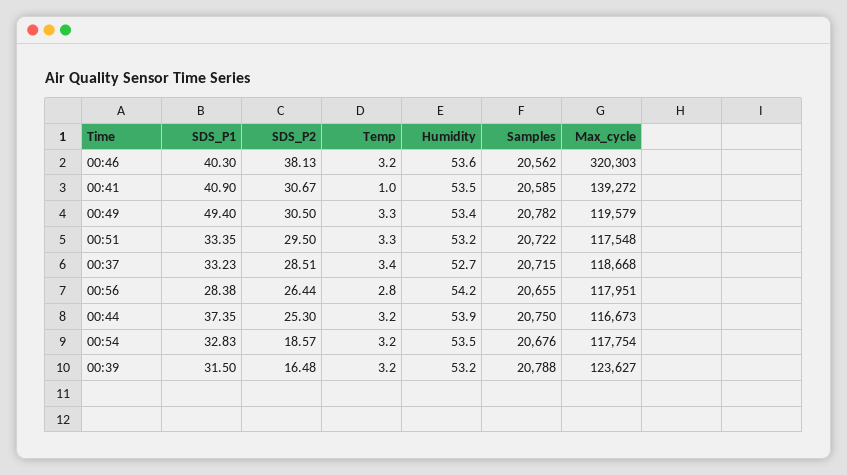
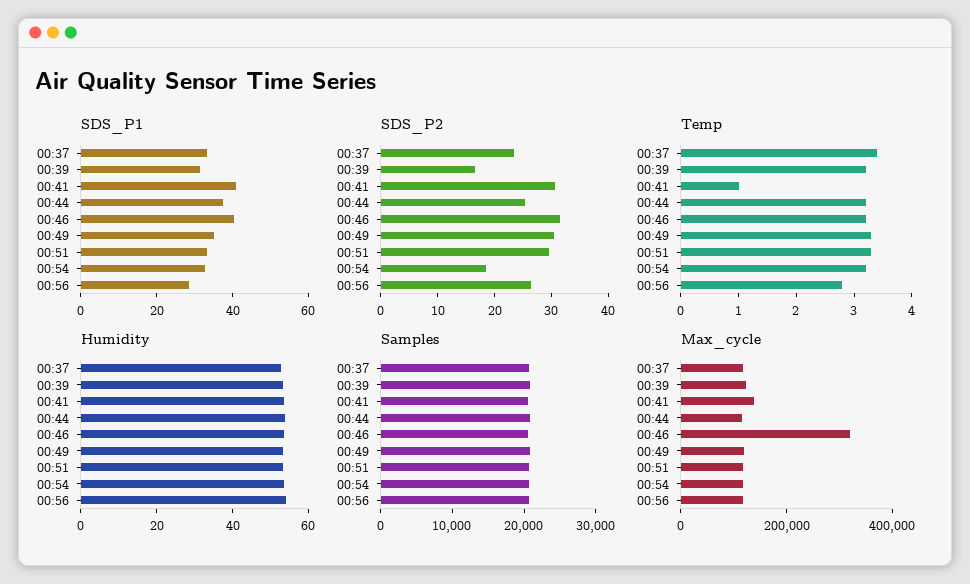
  {
    "SDS_P1": {
      "00:46": 40.3,
      "00:41": 40.9,
-     "00:49": 49.4,
+     "00:49": 35,
      "00:51": 33.35,
      "00:37": 33.23,
      "00:56": 28.38,
      "00:44": 37.35,
      "00:54": 32.83,
      "00:39": 31.5
    },
    "SDS_P2": {
-     "00:46": 38.13,
+     "00:46": 32,
      "00:41": 30.67,
      "00:49": 30.5,
      "00:51": 29.5,
-     "00:37": 28.51,
+     "00:37": 24,
      "00:56": 26.44,
      "00:44": 25.3,
      "00:54": 18.57,
      "00:39": 16.48
    },
    "Temp": {
      "00:46": 3.2,
      "00:41": 1,
      "00:49": 3.3,
      "00:51": 3.3,
      "00:37": 3.4,
      "00:56": 2.8,
      "00:44": 3.2,
      "00:54": 3.2,
      "00:39": 3.2
    },
    "Humidity": {
      "00:46": 53.6,
      "00:41": 53.5,
      "00:49": 53.4,
      "00:51": 53.2,
      "00:37": 52.7,
      "00:56": 54.2,
      "00:44": 53.9,
      "00:54": 53.5,
      "00:39": 53.2
    },
    "Samples": {
      "00:46": 20562,
      "00:41": 20585,
      "00:49": 20782,
      "00:51": 20722,
      "00:37": 20715,
      "00:56": 20655,
      "00:44": 20750,
      "00:54": 20676,
      "00:39": 20788
    },
    "Max_cycle": {
      "00:46": 320303,
      "00:41": 139272,
      "00:49": 119579,
      "00:51": 117548,
      "00:37": 118668,
      "00:56": 117951,
      "00:44": 116673,
      "00:54": 117754,
      "00:39": 123627
    }
  }

